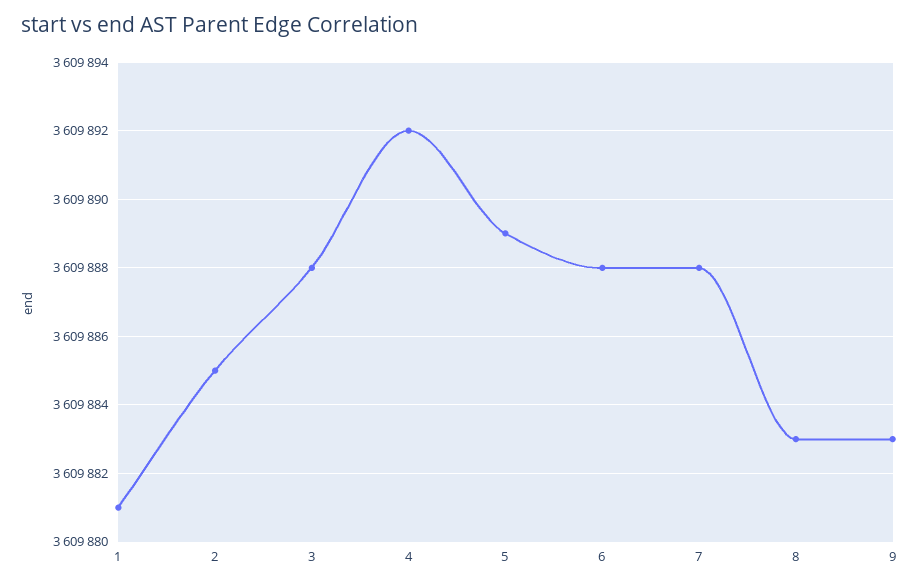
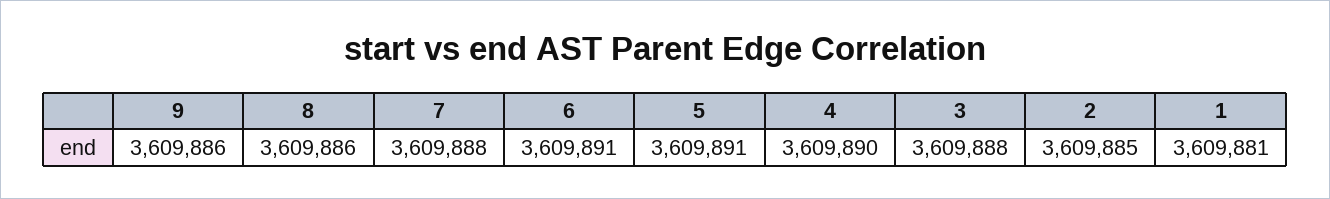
  {
    "1": 3609881,
    "2": 3609885,
    "3": 3609888,
-   "4": 3609892,
+   "4": 3609890,
-   "5": 3609889,
+   "5": 3609891,
-   "6": 3609888,
+   "6": 3609891,
    "7": 3609888,
-   "8": 3609883,
+   "8": 3609886,
-   "9": 3609883
+   "9": 3609886
  }

